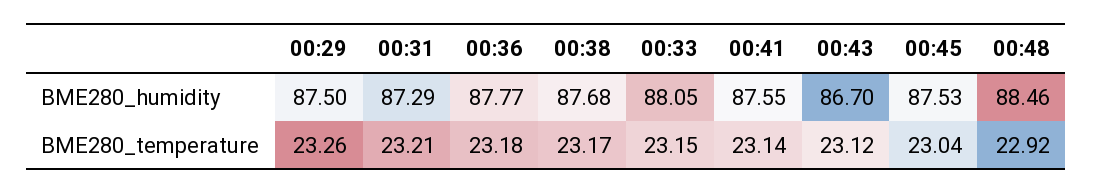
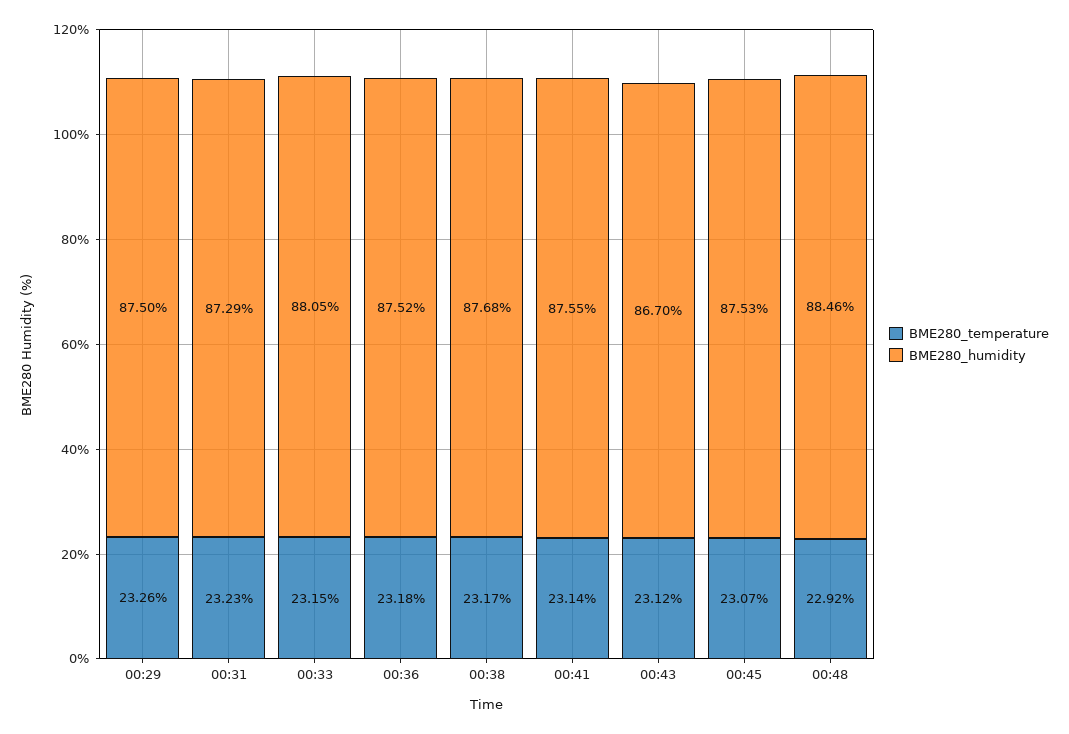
  {
    "BME280_humidity": {
      "00:29": 87.5,
      "00:31": 87.29,
-     "00:36": 87.77,
+     "00:36": 87.52,
      "00:38": 87.68,
      "00:33": 88.05,
      "00:41": 87.55,
      "00:43": 86.7,
      "00:45": 87.53,
      "00:48": 88.46
    },
    "BME280_temperature": {
      "00:29": 23.26,
-     "00:31": 23.21,
+     "00:31": 23.23,
      "00:36": 23.18,
      "00:38": 23.17,
      "00:33": 23.15,
      "00:41": 23.14,
      "00:43": 23.12,
-     "00:45": 23.04,
+     "00:45": 23.07,
      "00:48": 22.92
    }
  }

